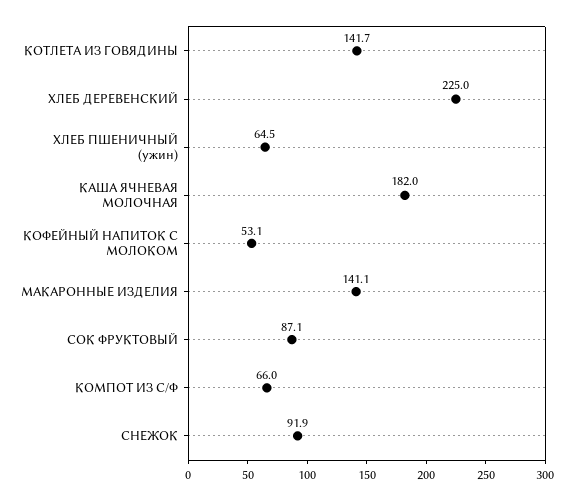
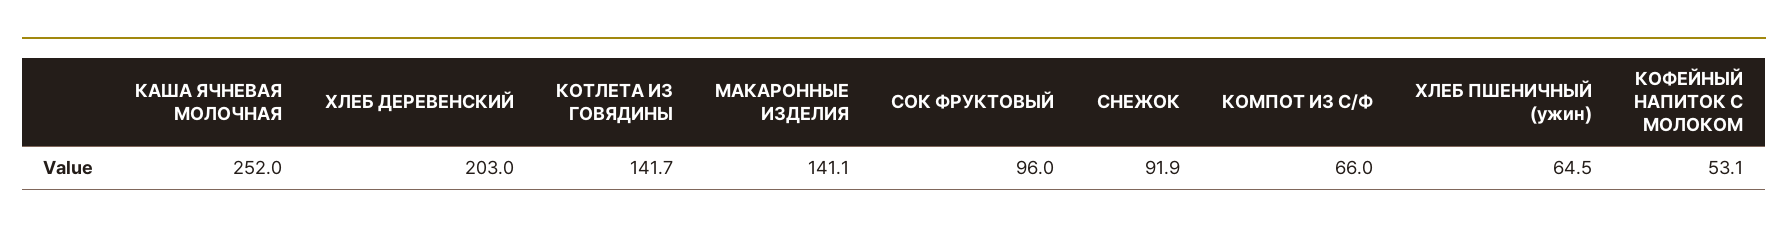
  {
    "КОТЛЕТА ИЗ ГОВЯДИНЫ": 141.7,
-   "ХЛЕБ ДЕРЕВЕНСКИЙ": 225,
+   "ХЛЕБ ДЕРЕВЕНСКИЙ": 203,
    "ХЛЕБ ПШЕНИЧНЫЙ (ужин)": 64.5,
-   "КАША ЯЧНЕВАЯ МОЛОЧНАЯ": 182,
+   "КАША ЯЧНЕВАЯ МОЛОЧНАЯ": 252,
    "КОФЕЙНЫЙ НАПИТОК С МОЛОКОМ": 53.1,
    "МАКАРОННЫЕ ИЗДЕЛИЯ": 141.1,
-   "СОК ФРУКТОВЫЙ": 87.1,
+   "СОК ФРУКТОВЫЙ": 96,
    "КОМПОТ ИЗ С/Ф": 66,
    "СНЕЖОК": 91.9
  }

